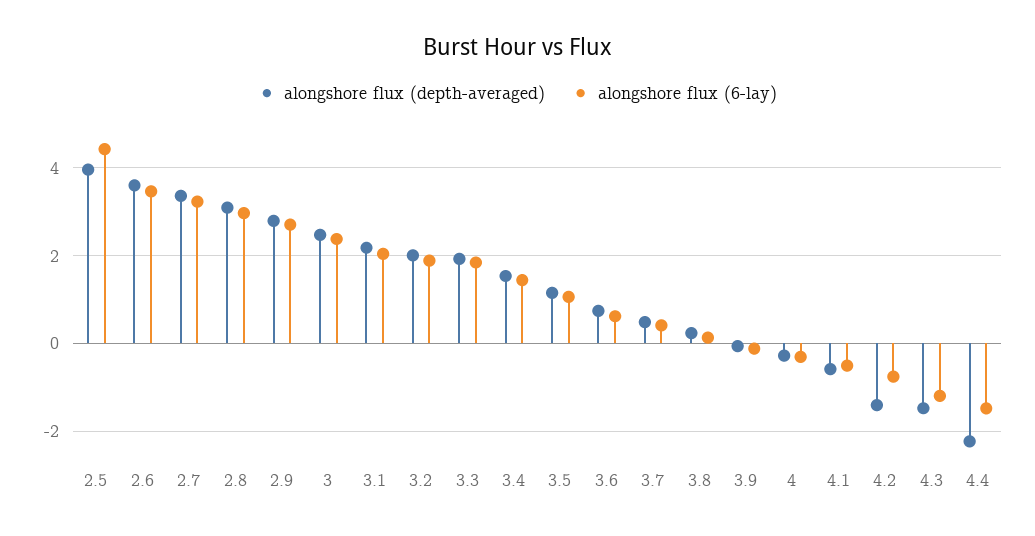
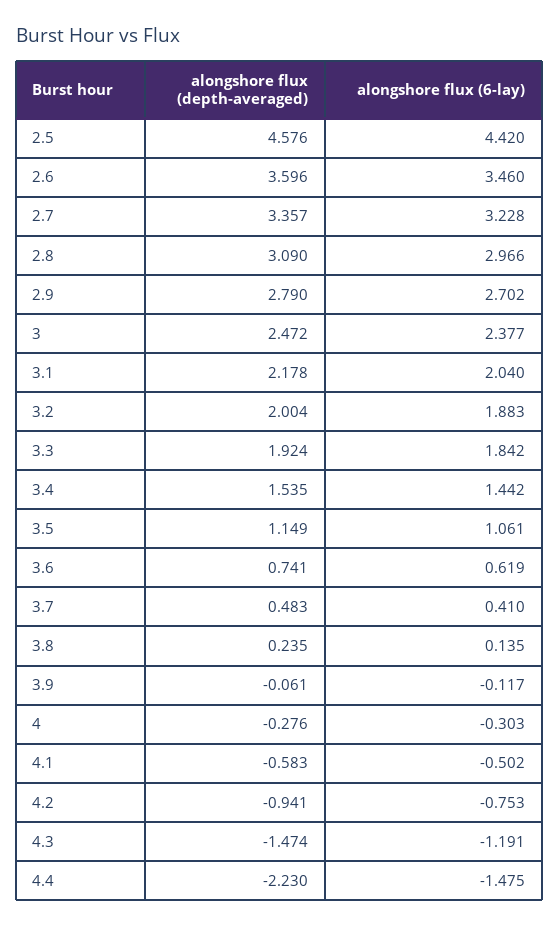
  {
    "alongshore flux (depth-averaged)": {
-     "2.5": 4,
+     "2.5": 4.576,
      "2.6": 3.596,
      "2.7": 3.357,
      "2.8": 3.09,
      "2.9": 2.79,
      "3": 2.472,
      "3.1": 2.178,
      "3.2": 2.004,
      "3.3": 1.924,
      "3.4": 1.535,
      "3.5": 1.149,
      "3.6": 0.741,
      "3.7": 0.483,
      "3.8": 0.235,
      "3.9": -0.061,
      "4": -0.276,
      "4.1": -0.583,
-     "4.2": -1.4,
+     "4.2": -0.941,
      "4.3": -1.474,
      "4.4": -2.23
    },
    "alongshore flux (6-lay)": {
      "2.5": 4.42,
      "2.6": 3.46,
      "2.7": 3.228,
      "2.8": 2.966,
      "2.9": 2.702,
      "3": 2.377,
      "3.1": 2.04,
      "3.2": 1.883,
      "3.3": 1.842,
      "3.4": 1.442,
      "3.5": 1.061,
      "3.6": 0.619,
      "3.7": 0.41,
      "3.8": 0.135,
      "3.9": -0.117,
      "4": -0.303,
      "4.1": -0.502,
      "4.2": -0.753,
      "4.3": -1.191,
      "4.4": -1.475
    }
  }

